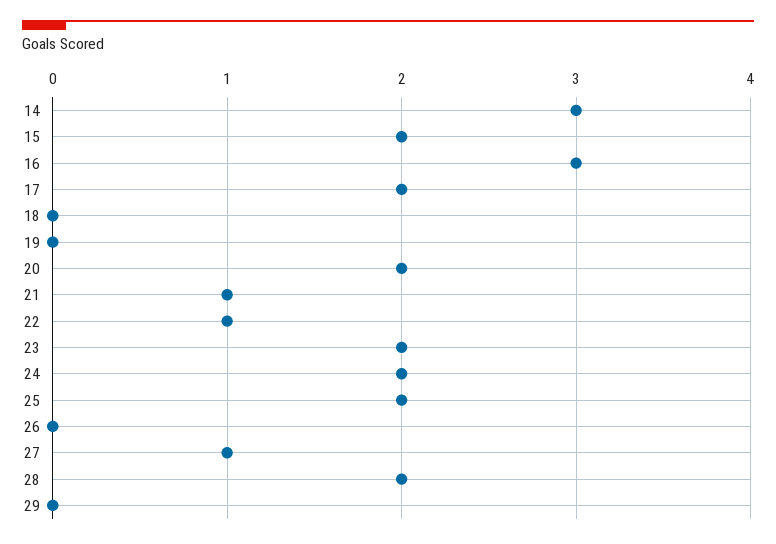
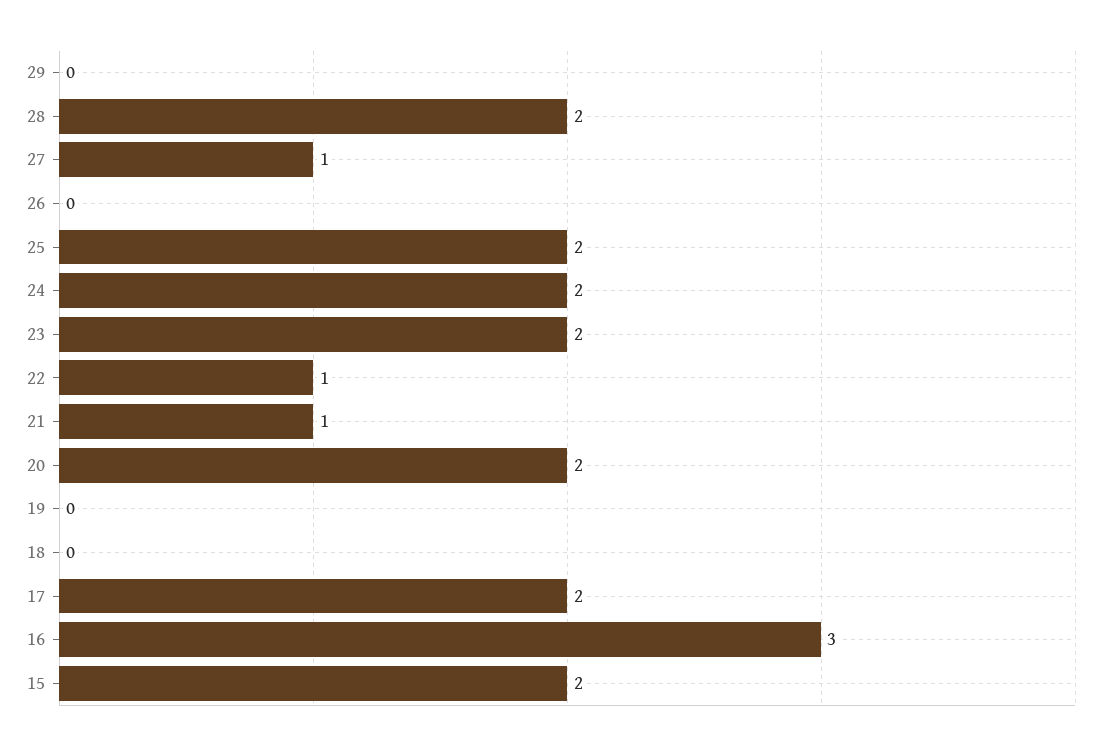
  {
-   "14": 3,
    "15": 2,
    "16": 3,
    "17": 2,
    "18": 0,
    "19": 0,
    "20": 2,
    "21": 1,
    "22": 1,
    "23": 2,
    "24": 2,
    "25": 2,
    "26": 0,
    "27": 1,
    "28": 2,
    "29": 0
  }

